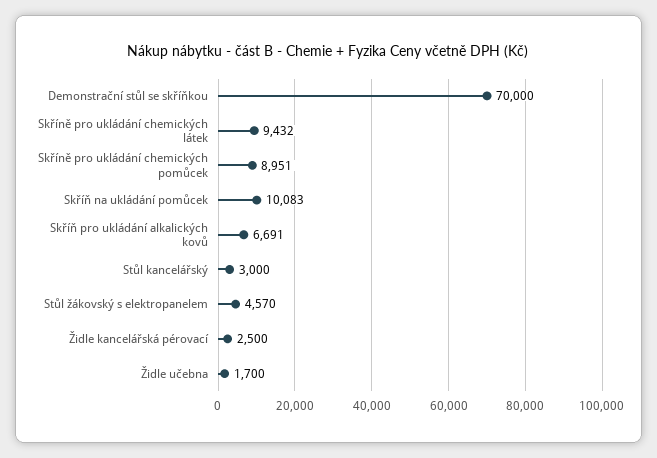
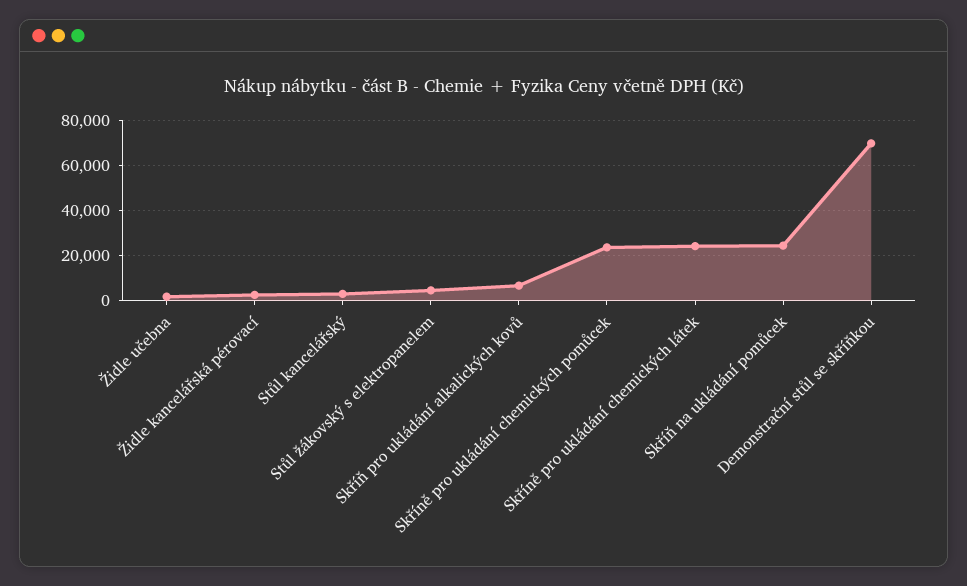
  {
    "Demonstrační stůl se skříňkou": 70000,
-   "Skříně pro ukládání chemických látek": 9432,
+   "Skříně pro ukládání chemických látek": 25000,
-   "Skříně pro ukládání chemických pomůcek": 8951,
+   "Skříně pro ukládání chemických pomůcek": 25000,
-   "Skříň na ukládání pomůcek": 10083,
+   "Skříň na ukládání pomůcek": 25000,
    "Skříň pro ukládání alkalických kovů": 6691,
    "Stůl kancelářský": 3000,
    "Stůl žákovský s elektropanelem": 4570,
    "Židle kancelářská pérovací": 2500,
    "Židle učebna": 1700
  }

